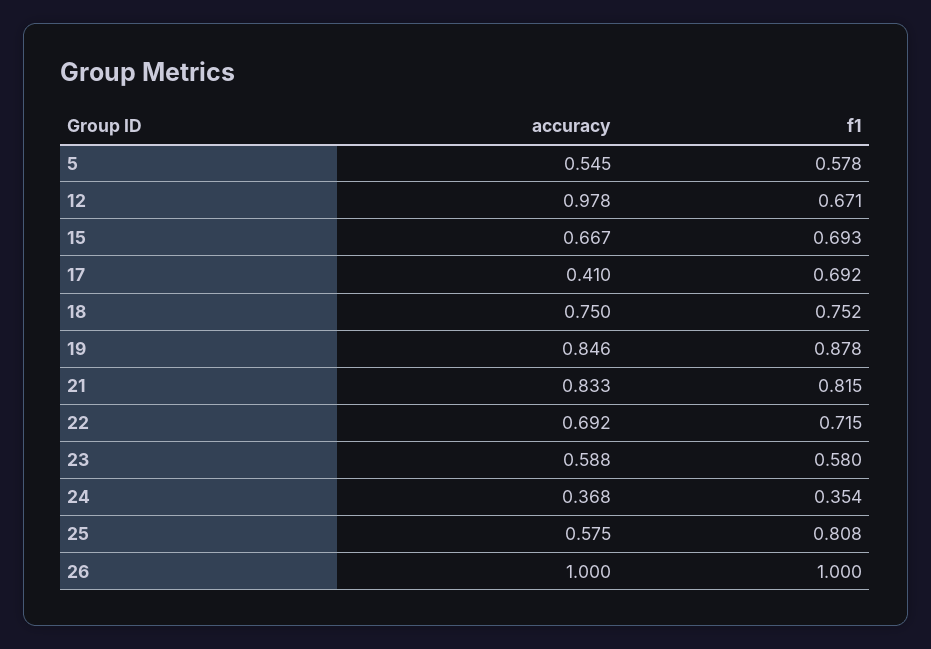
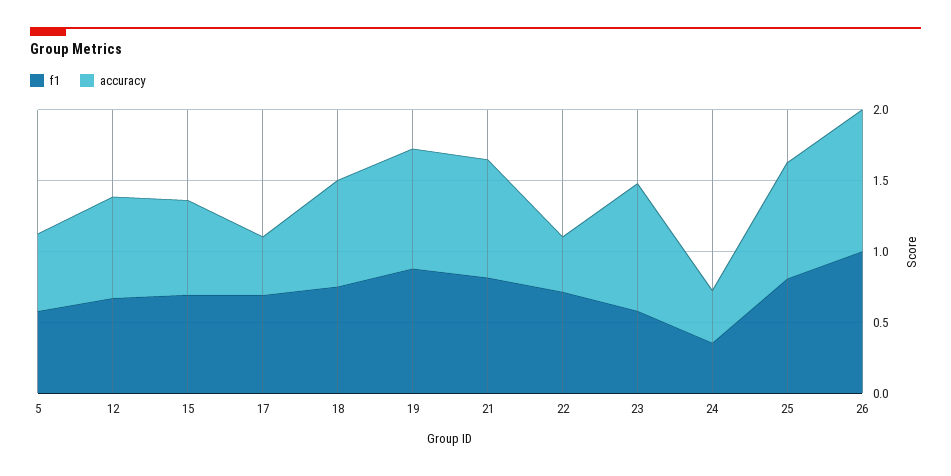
  {
    "accuracy": {
      "5": 0.545,
-     "12": 0.978,
+     "12": 0.7,
      "15": 0.667,
      "17": 0.41,
      "18": 0.75,
      "19": 0.846,
      "21": 0.833,
-     "22": 0.692,
+     "22": 0.4,
-     "23": 0.588,
+     "23": 0.9,
      "24": 0.368,
-     "25": 0.575,
+     "25": 0.8,
      "26": 1
    },
    "f1": {
      "5": 0.578,
      "12": 0.671,
      "15": 0.693,
      "17": 0.692,
      "18": 0.752,
      "19": 0.878,
      "21": 0.815,
      "22": 0.715,
      "23": 0.58,
      "24": 0.354,
      "25": 0.808,
      "26": 1
    }
  }

